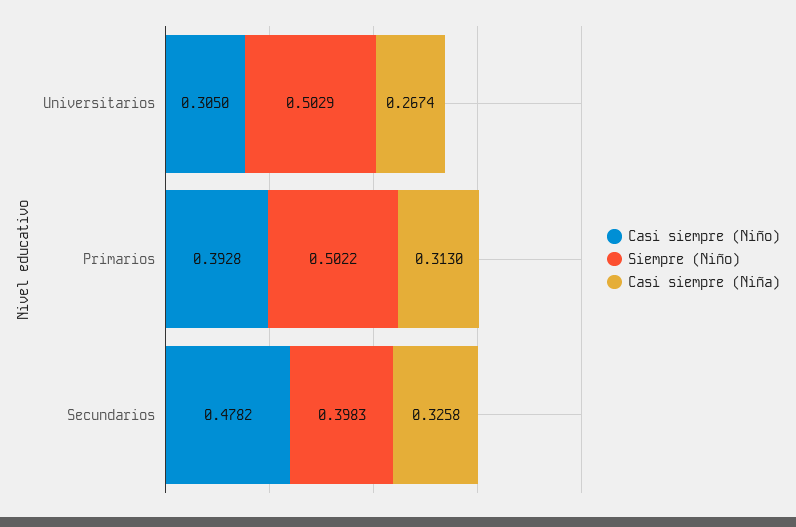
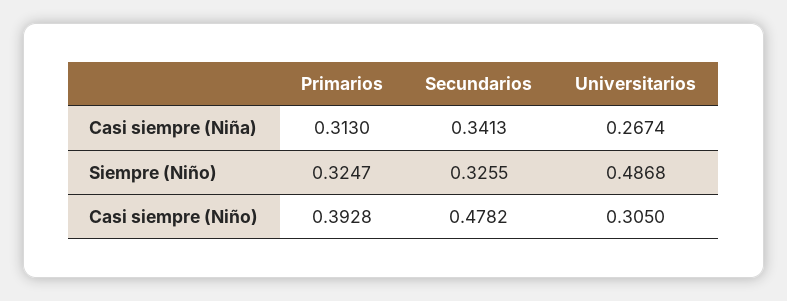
  {
    "Casi siempre (Niño)": {
      "Universitarios": 0.305,
      "Primarios": 0.3928,
      "Secundarios": 0.4782
    },
    "Siempre (Niño)": {
-     "Universitarios": 0.5029,
+     "Universitarios": 0.4868,
-     "Primarios": 0.5022,
+     "Primarios": 0.3247,
-     "Secundarios": 0.3983
+     "Secundarios": 0.3255
    },
    "Casi siempre (Niña)": {
      "Universitarios": 0.2674,
      "Primarios": 0.313,
-     "Secundarios": 0.3258
+     "Secundarios": 0.3413
    }
  }

